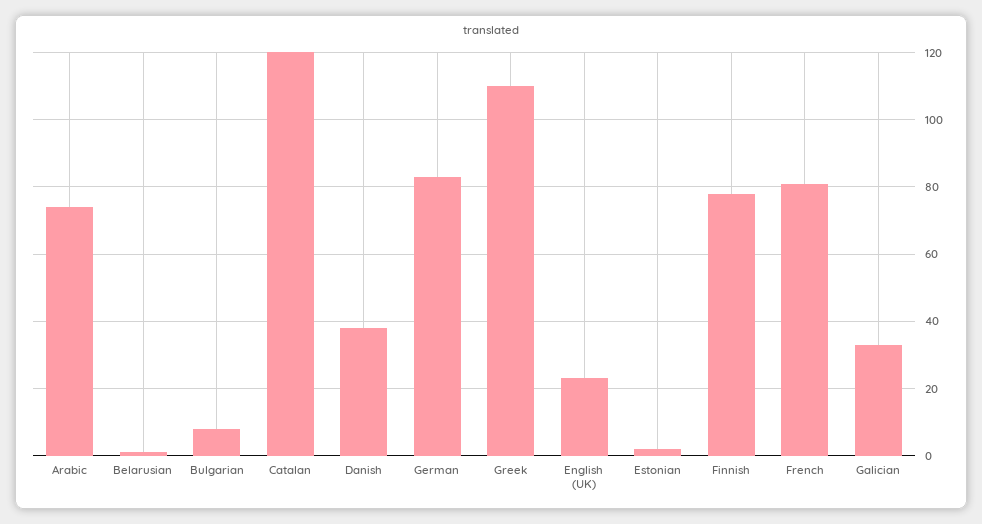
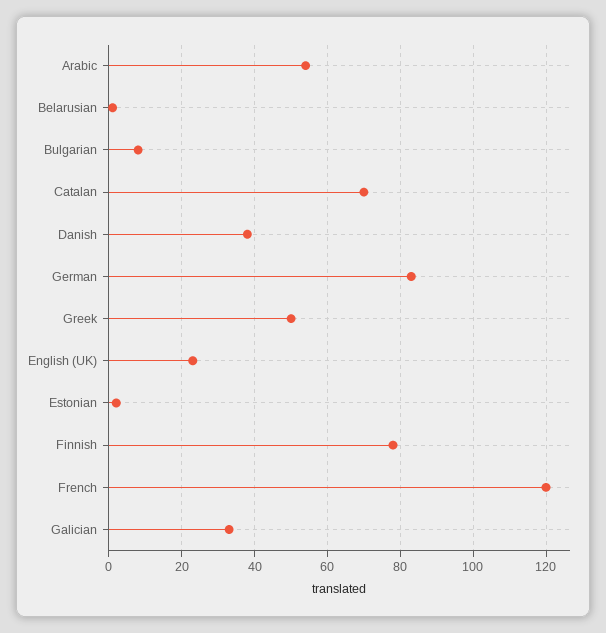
  {
-   "Arabic": 75,
+   "Arabic": 55,
    "Belarusian": 0,
    "Bulgarian": 10,
-   "Catalan": 120,
+   "Catalan": 70,
    "Danish": 40,
    "German": 85,
-   "Greek": 110,
+   "Greek": 50,
    "English (UK)": 25,
    "Estonian": 0,
    "Finnish": 80,
-   "French": 80,
+   "French": 120,
    "Galician": 35
  }

